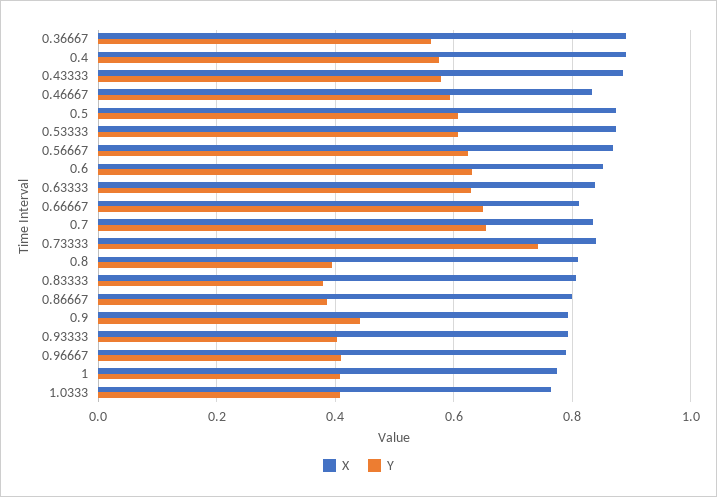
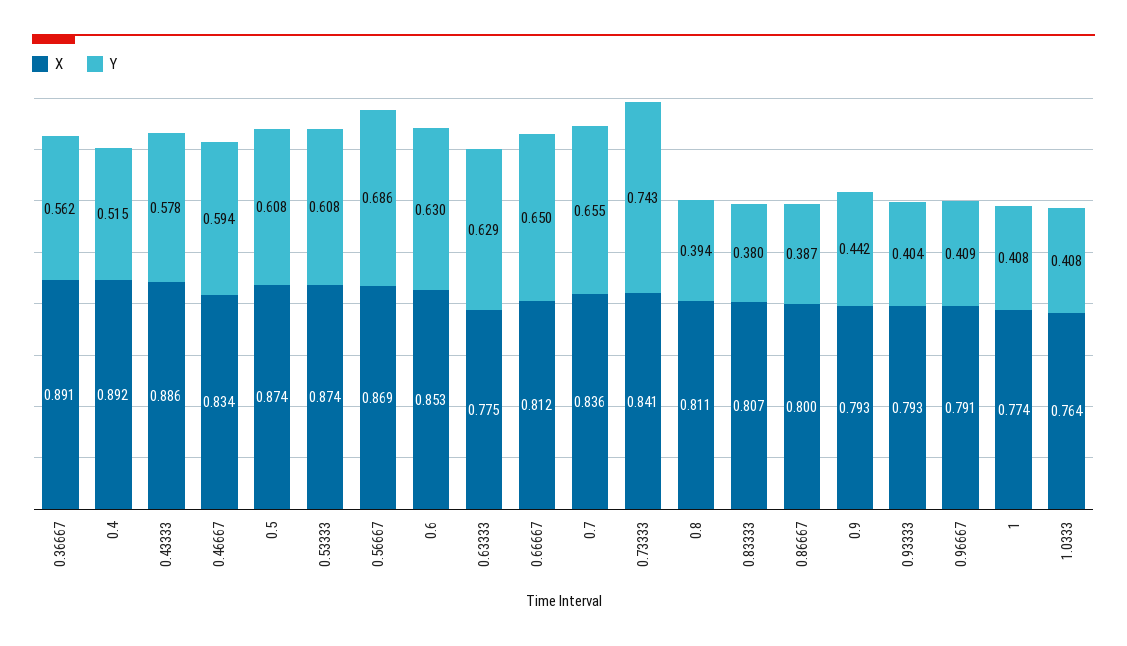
  {
    "X": {
      "0.36667": 0.891,
      "0.4": 0.892,
      "0.43333": 0.886,
      "0.46667": 0.834,
      "0.5": 0.874,
      "0.53333": 0.874,
      "0.56667": 0.869,
      "0.6": 0.853,
-     "0.63333": 0.84,
+     "0.63333": 0.775,
      "0.66667": 0.812,
      "0.7": 0.836,
      "0.73333": 0.841,
      "0.8": 0.811,
      "0.83333": 0.807,
      "0.86667": 0.8,
      "0.9": 0.793,
      "0.93333": 0.793,
      "0.96667": 0.791,
      "1": 0.774,
      "1.0333": 0.764
    },
    "Y": {
      "0.36667": 0.562,
-     "0.4": 0.58,
+     "0.4": 0.515,
      "0.43333": 0.578,
      "0.46667": 0.594,
      "0.5": 0.608,
      "0.53333": 0.608,
-     "0.56667": 0.62,
+     "0.56667": 0.686,
      "0.6": 0.63,
      "0.63333": 0.629,
      "0.66667": 0.65,
      "0.7": 0.655,
      "0.73333": 0.743,
      "0.8": 0.394,
      "0.83333": 0.38,
      "0.86667": 0.387,
      "0.9": 0.442,
      "0.93333": 0.404,
      "0.96667": 0.409,
      "1": 0.408,
      "1.0333": 0.408
    }
  }

